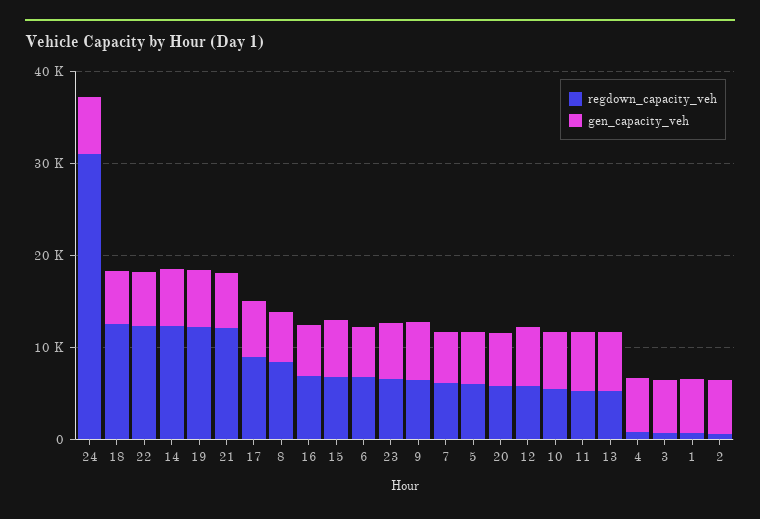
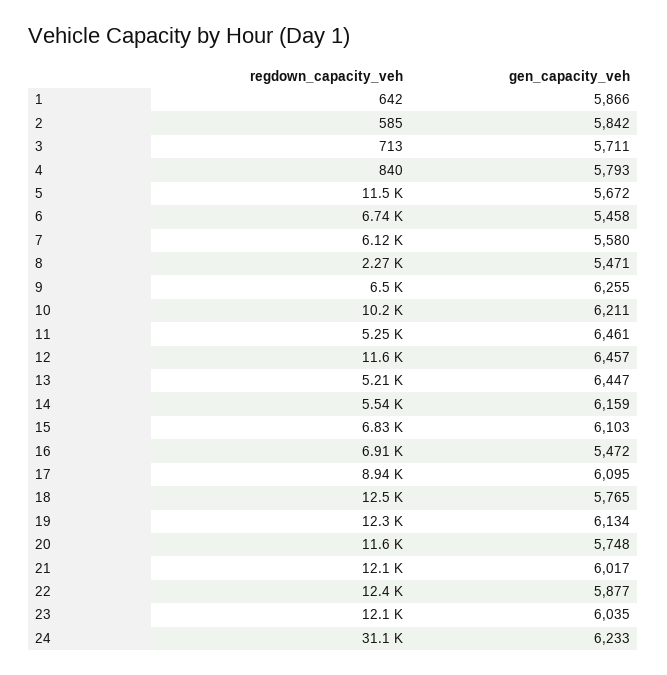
  {
    "regdown_capacity_veh": {
      "24": 31100,
      "18": 12500,
      "22": 12400,
-     "14": 12000,
+     "14": 5540,
      "19": 12300,
      "21": 12100,
      "17": 8940,
-     "8": 8000,
+     "8": 2270,
      "16": 6910,
      "15": 6830,
      "6": 6740,
-     "23": 6000,
+     "23": 12100,
      "9": 6500,
      "7": 6120,
-     "5": 6000,
+     "5": 11500,
-     "20": 6000,
+     "20": 11600,
-     "12": 6000,
+     "12": 11600,
-     "10": 6000,
+     "10": 10200,
      "11": 5250,
      "13": 5210,
      "4": 840,
      "3": 713,
      "1": 642,
      "2": 585
    },
    "gen_capacity_veh": {
      "24": 6233,
      "18": 5765,
      "22": 5877,
      "14": 6159,
      "19": 6134,
      "21": 6017,
      "17": 6095,
      "8": 5471,
      "16": 5472,
      "15": 6103,
      "6": 5458,
      "23": 6035,
      "9": 6255,
      "7": 5580,
      "5": 5672,
      "20": 5748,
      "12": 6457,
      "10": 6211,
      "11": 6461,
      "13": 6447,
      "4": 5793,
      "3": 5711,
      "1": 5866,
      "2": 5842
    }
  }

